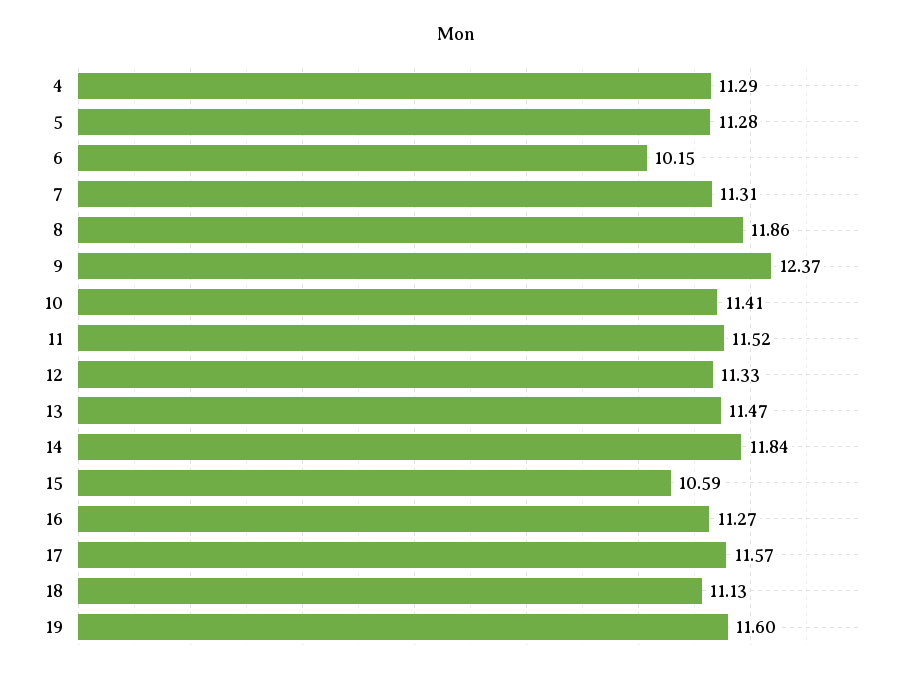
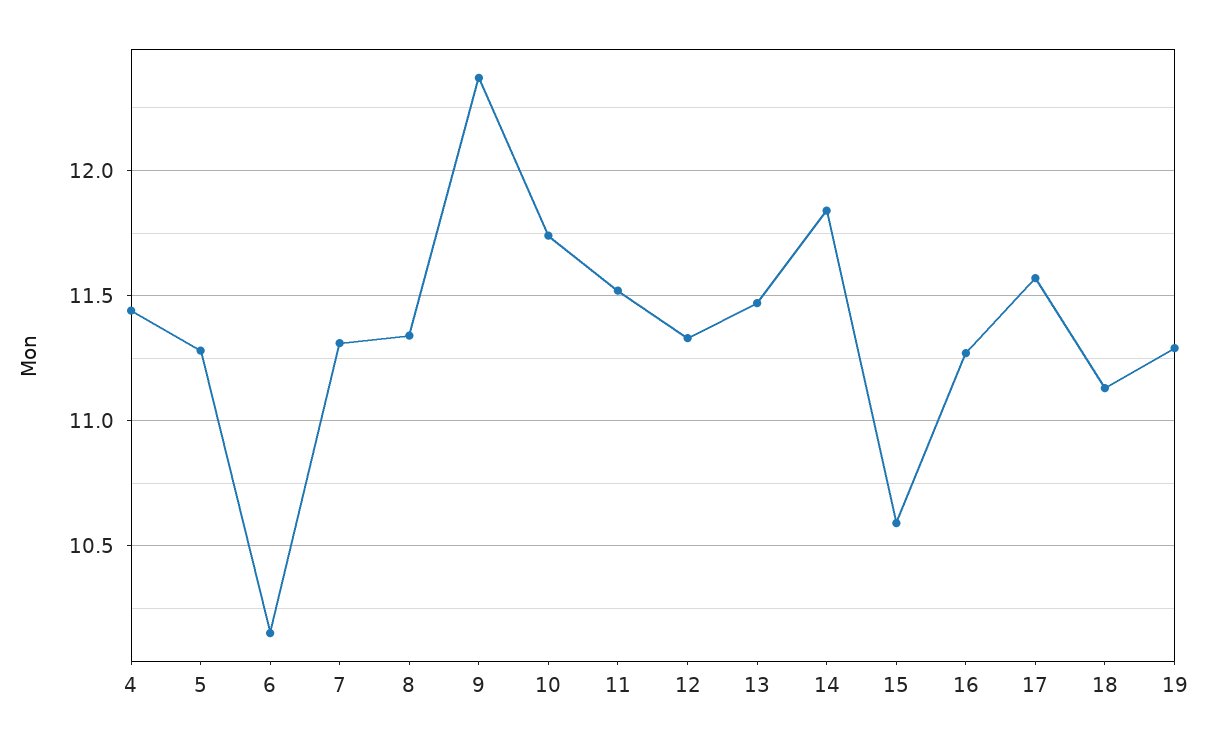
  {
-   "4": 11.29,
+   "4": 11.45,
    "5": 11.28,
    "6": 10.15,
    "7": 11.31,
-   "8": 11.86,
+   "8": 11.35,
    "9": 12.37,
-   "10": 11.41,
+   "10": 11.75,
    "11": 11.52,
    "12": 11.33,
    "13": 11.47,
    "14": 11.84,
    "15": 10.59,
    "16": 11.27,
    "17": 11.57,
    "18": 11.13,
-   "19": 11.6
+   "19": 11.3
  }

